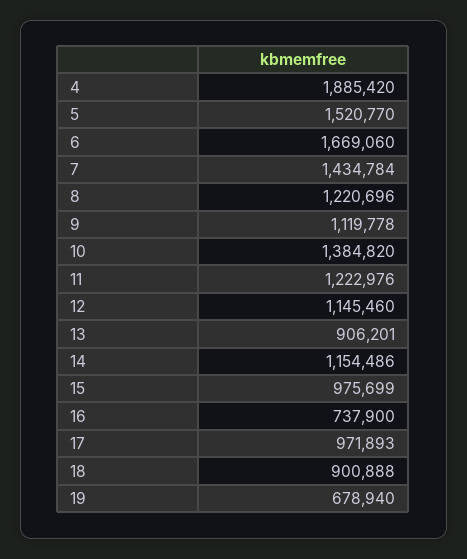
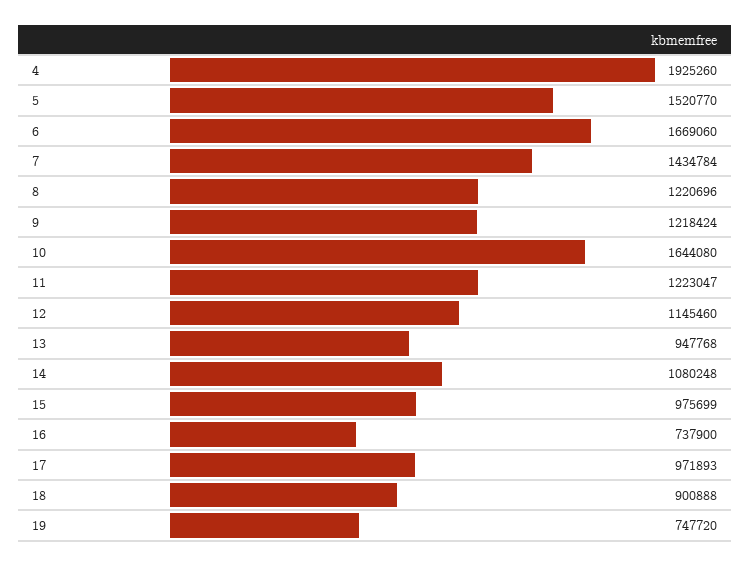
  {
-   "4": 1885420,
+   "4": 1925260,
    "5": 1520770,
    "6": 1669060,
    "7": 1434784,
    "8": 1220696,
-   "9": 1119778,
+   "9": 1218424,
-   "10": 1384820,
+   "10": 1644080,
-   "11": 1222976,
+   "11": 1223047,
    "12": 1145460,
-   "13": 906201,
+   "13": 947768,
-   "14": 1154486,
+   "14": 1080248,
    "15": 975699,
    "16": 737900,
    "17": 971893,
    "18": 900888,
-   "19": 678940
+   "19": 747720
  }

